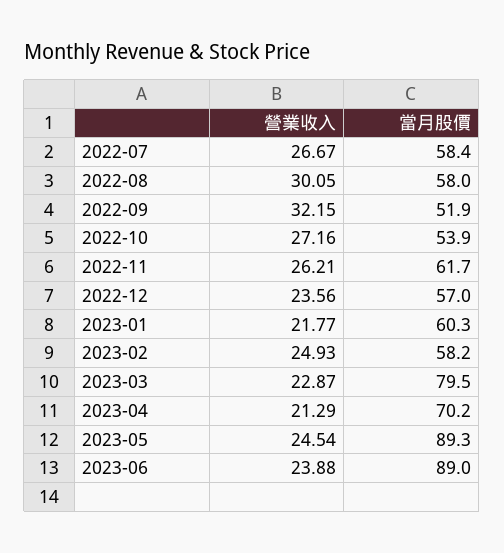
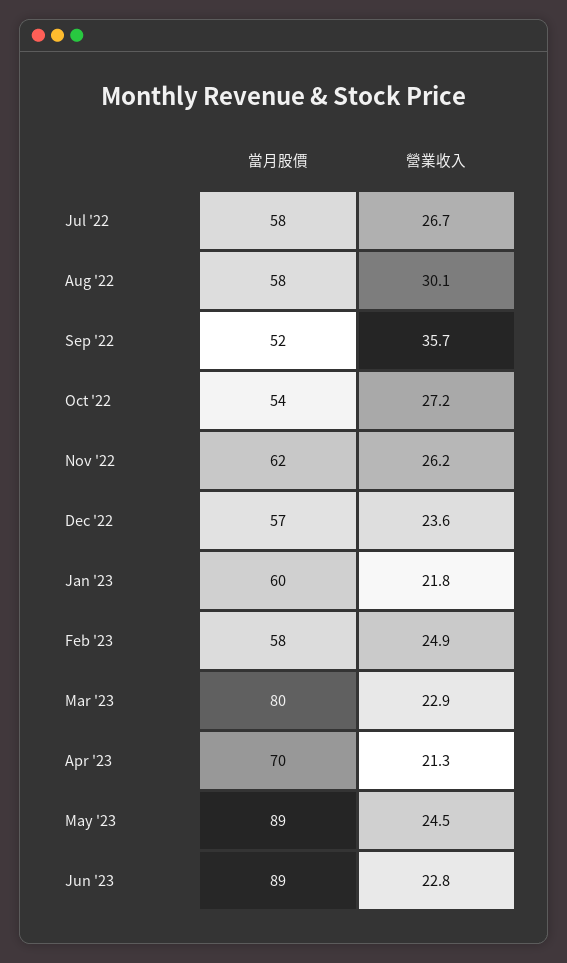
  {
    "營業收入": {
      "2022-07": 26.67,
      "2022-08": 30.05,
-     "2022-09": 32.15,
+     "2022-09": 35.7,
      "2022-10": 27.16,
      "2022-11": 26.21,
      "2022-12": 23.56,
      "2023-01": 21.77,
      "2023-02": 24.93,
      "2023-03": 22.87,
      "2023-04": 21.29,
      "2023-05": 24.54,
-     "2023-06": 23.88
+     "2023-06": 22.8
    },
    "當月股價": {
      "2022-07": 58.4,
      "2022-08": 58,
      "2022-09": 51.9,
      "2022-10": 53.9,
      "2022-11": 61.7,
      "2022-12": 57,
      "2023-01": 60.3,
      "2023-02": 58.2,
      "2023-03": 79.5,
      "2023-04": 70.2,
      "2023-05": 89.3,
      "2023-06": 89
    }
  }

